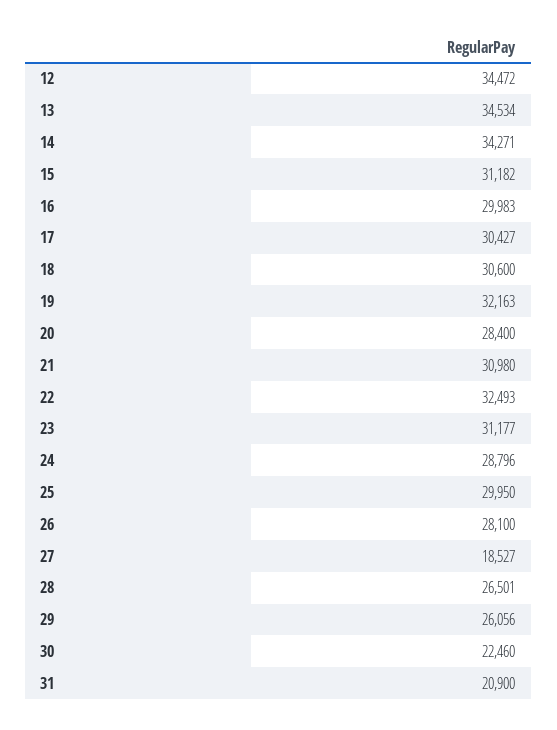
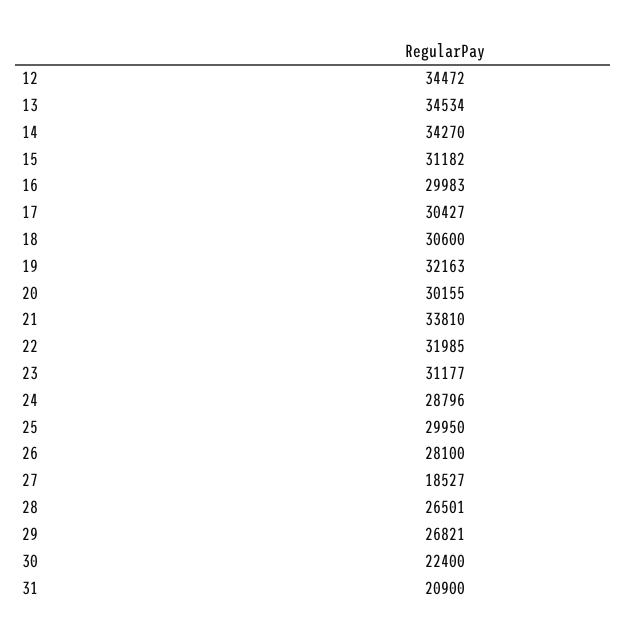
  {
    "12": 34472,
    "13": 34534,
-   "14": 34271,
+   "14": 34270,
    "15": 31182,
    "16": 29983,
    "17": 30427,
    "18": 30600,
    "19": 32163,
-   "20": 28400,
+   "20": 30155,
-   "21": 30980,
+   "21": 33810,
-   "22": 32493,
+   "22": 31985,
    "23": 31177,
    "24": 28796,
    "25": 29950,
    "26": 28100,
    "27": 18527,
    "28": 26501,
-   "29": 26056,
+   "29": 26821,
-   "30": 22460,
+   "30": 22400,
    "31": 20900
  }

